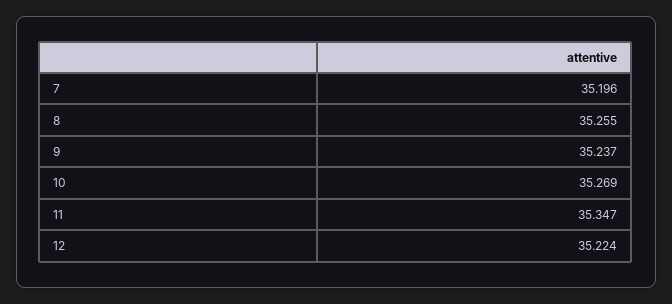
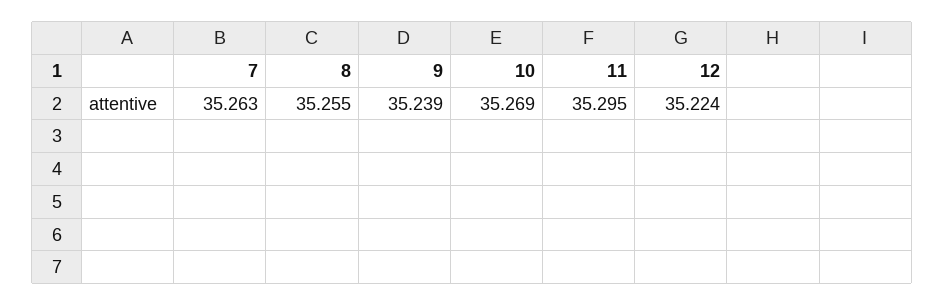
  {
-   "7": 35.196,
+   "7": 35.263,
    "8": 35.255,
-   "9": 35.237,
+   "9": 35.239,
    "10": 35.269,
-   "11": 35.347,
+   "11": 35.295,
    "12": 35.224
  }

